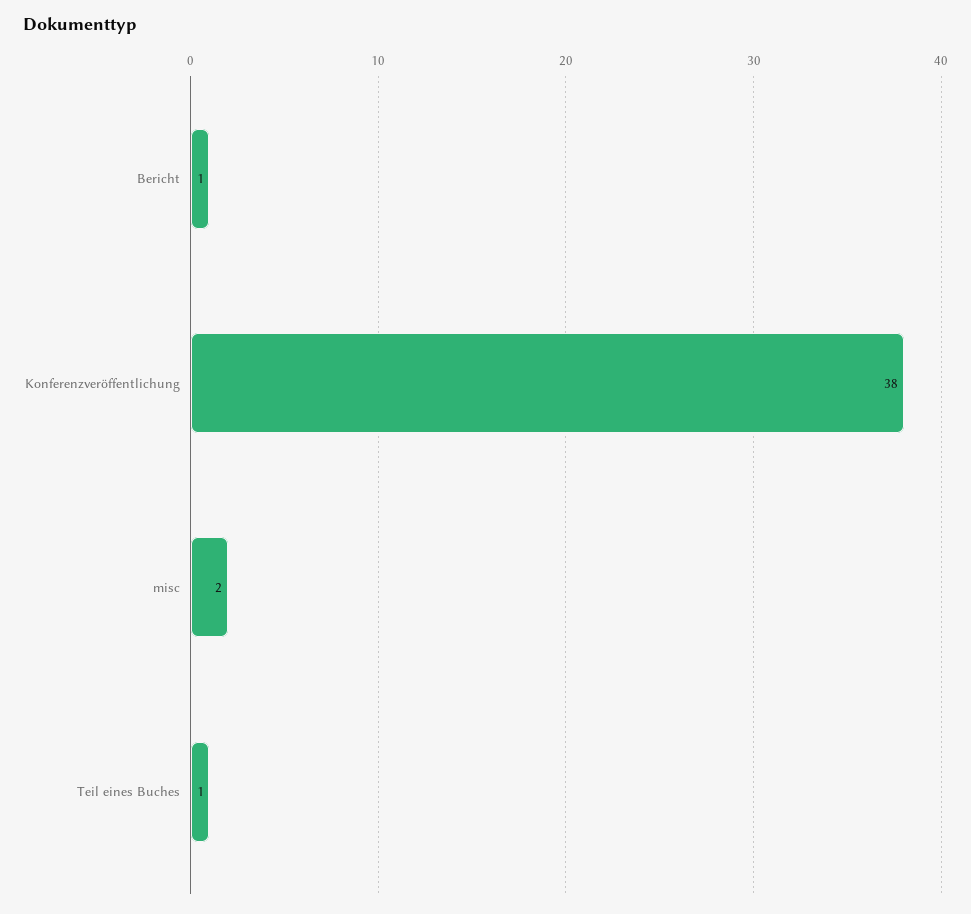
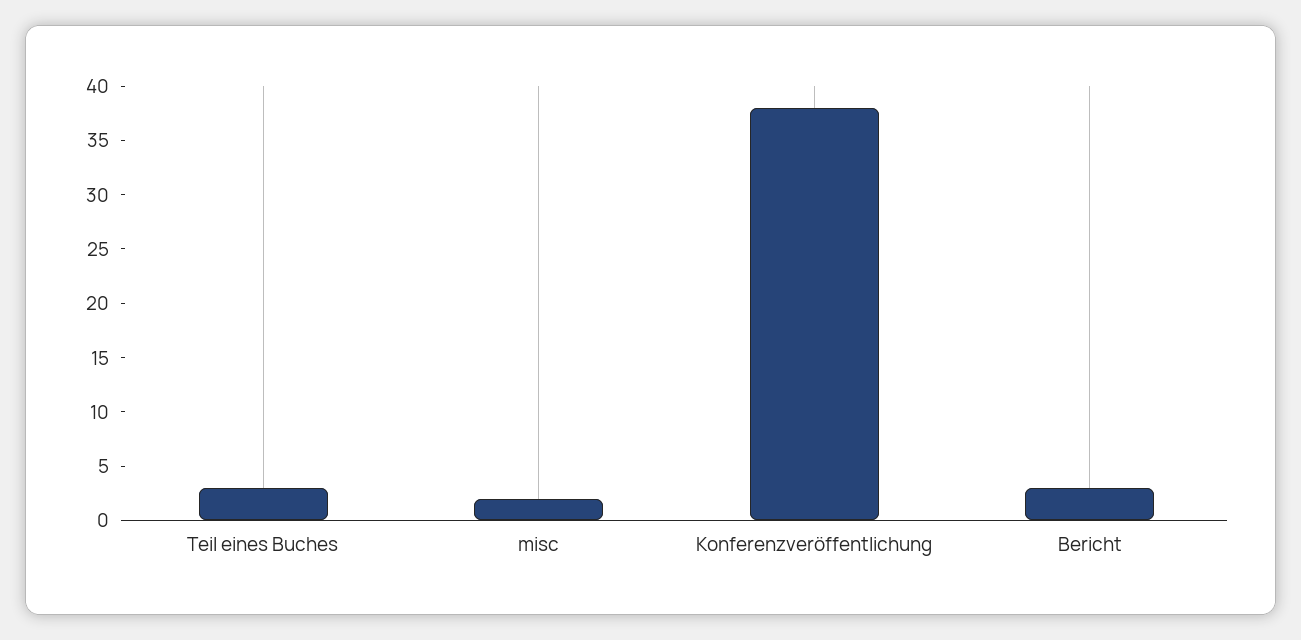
  {
-   "Bericht": 1,
+   "Bericht": 3,
    "Konferenzveröffentlichung": 38,
    "misc": 2,
-   "Teil eines Buches": 1
+   "Teil eines Buches": 3
  }

